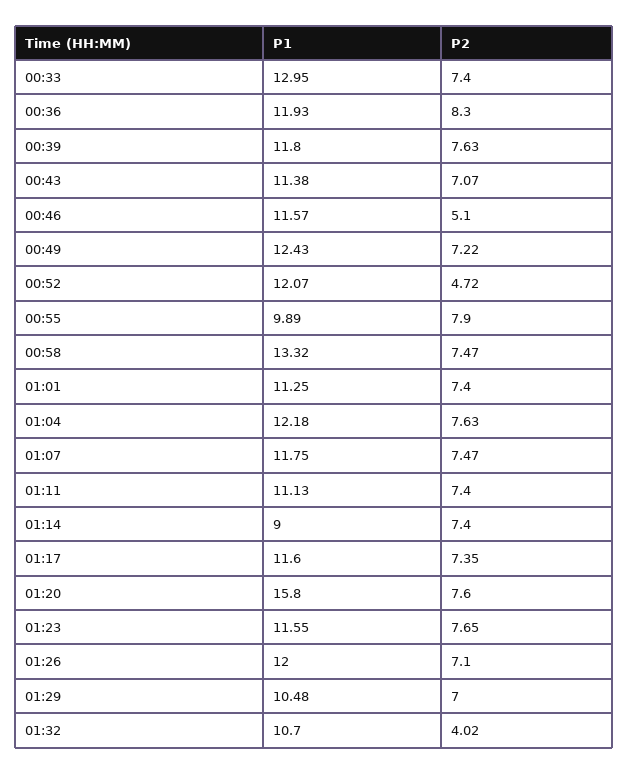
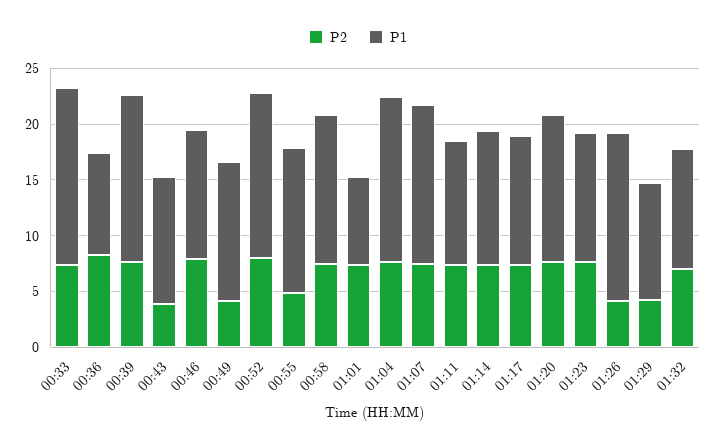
  {
    "P1": {
-     "00:33": 12.95,
+     "00:33": 16,
-     "00:36": 11.93,
+     "00:36": 9,
-     "00:39": 11.8,
+     "00:39": 15,
      "00:43": 11.38,
      "00:46": 11.57,
      "00:49": 12.43,
-     "00:52": 12.07,
+     "00:52": 15,
-     "00:55": 9.89,
+     "00:55": 13,
      "00:58": 13.32,
-     "01:01": 11.25,
+     "01:01": 8,
-     "01:04": 12.18,
+     "01:04": 15,
-     "01:07": 11.75,
+     "01:07": 14,
      "01:11": 11.13,
-     "01:14": 9,
+     "01:14": 12,
      "01:17": 11.6,
-     "01:20": 15.8,
+     "01:20": 13,
      "01:23": 11.55,
-     "01:26": 12,
+     "01:26": 15,
      "01:29": 10.48,
      "01:32": 10.7
    },
    "P2": {
      "00:33": 7.4,
      "00:36": 8.3,
      "00:39": 7.63,
-     "00:43": 7.07,
+     "00:43": 4,
-     "00:46": 5.1,
+     "00:46": 8,
-     "00:49": 7.22,
+     "00:49": 4,
-     "00:52": 4.72,
+     "00:52": 8,
-     "00:55": 7.9,
+     "00:55": 5,
      "00:58": 7.47,
      "01:01": 7.4,
      "01:04": 7.63,
      "01:07": 7.47,
      "01:11": 7.4,
      "01:14": 7.4,
      "01:17": 7.35,
      "01:20": 7.6,
      "01:23": 7.65,
-     "01:26": 7.1,
+     "01:26": 4,
-     "01:29": 7,
+     "01:29": 4,
-     "01:32": 4.02
+     "01:32": 7
    }
  }

